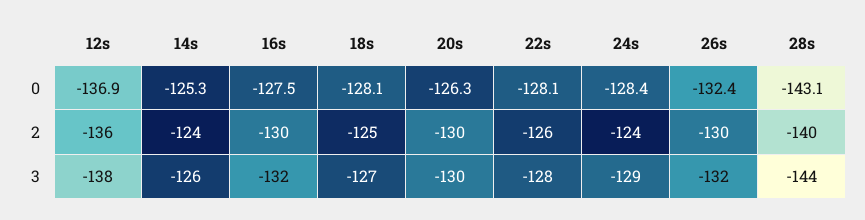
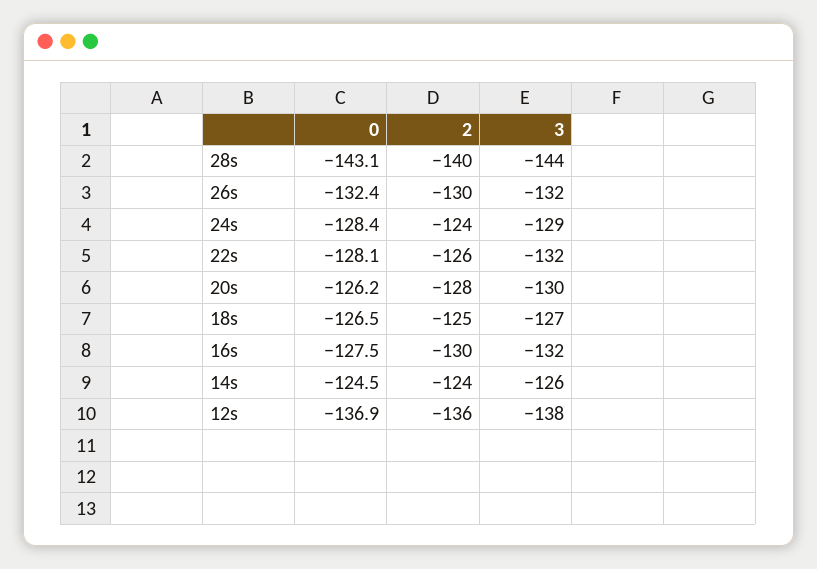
  {
    "12s": {
      "0": -136.9,
      "2": -136,
      "3": -138
    },
    "14s": {
-     "0": -125.3,
+     "0": -124.5,
      "2": -124,
      "3": -126
    },
    "16s": {
      "0": -127.5,
      "2": -130,
      "3": -132
    },
    "18s": {
-     "0": -128.1,
+     "0": -126.5,
      "2": -125,
      "3": -127
    },
    "20s": {
-     "0": -126.3,
+     "0": -126.2,
-     "2": -130,
+     "2": -128,
      "3": -130
    },
    "22s": {
      "0": -128.1,
      "2": -126,
-     "3": -128
+     "3": -132
    },
    "24s": {
      "0": -128.4,
      "2": -124,
      "3": -129
    },
    "26s": {
      "0": -132.4,
      "2": -130,
      "3": -132
    },
    "28s": {
      "0": -143.1,
      "2": -140,
      "3": -144
    }
  }

